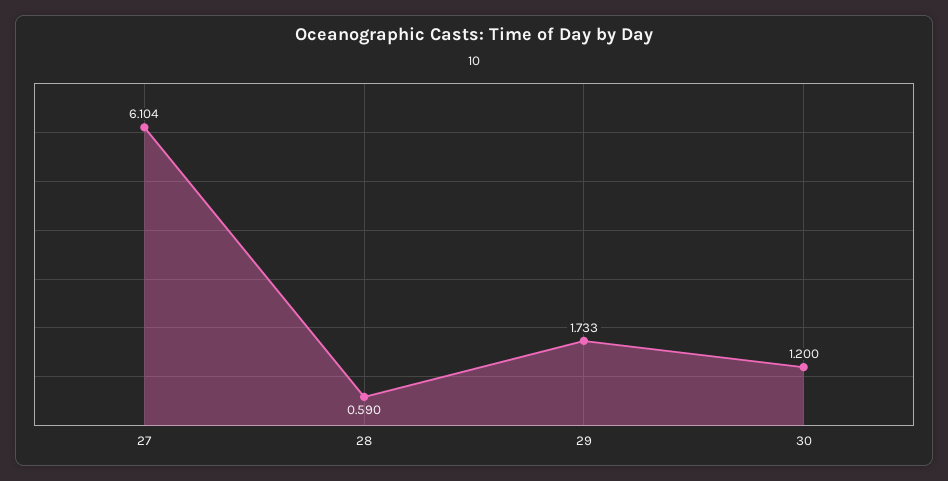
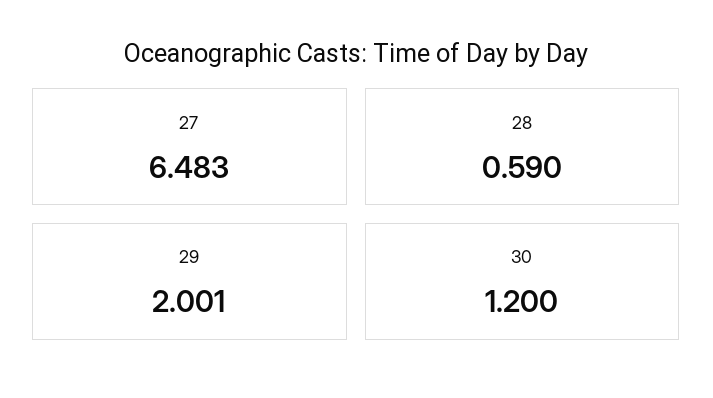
  {
-   "27": 6.104,
+   "27": 6.483,
    "28": 0.59,
-   "29": 1.733,
+   "29": 2.001,
    "30": 1.2
  }

